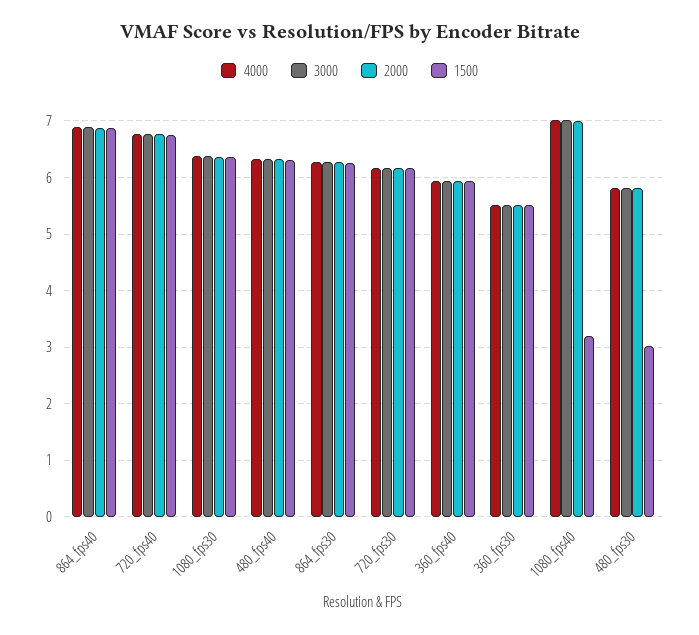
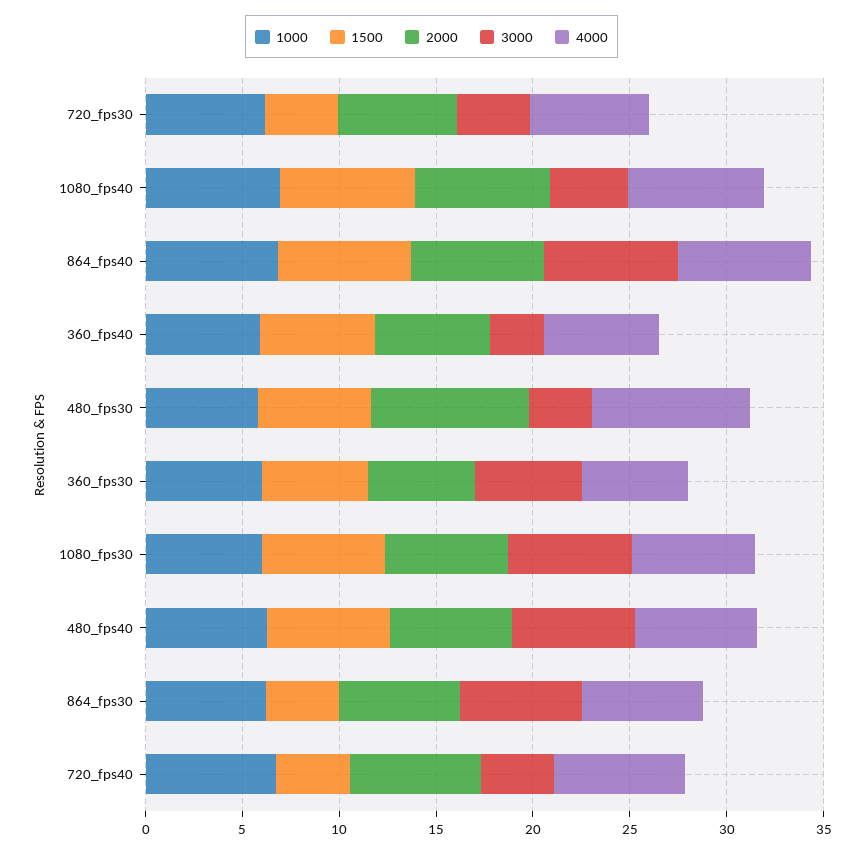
  {
    "4000": {
      "864_fps40": 6.8,
      "720_fps40": 6.8,
      "1080_fps30": 6.4,
      "480_fps40": 6.4,
      "864_fps30": 6.2,
      "720_fps30": 6.2,
      "360_fps40": 6,
      "360_fps30": 5.6,
      "1080_fps40": 7,
-     "480_fps30": 5.8
+     "480_fps30": 8
    },
    "3000": {
      "864_fps40": 6.8,
-     "720_fps40": 6.8,
+     "720_fps40": 4,
      "1080_fps30": 6.4,
      "480_fps40": 6.4,
      "864_fps30": 6.2,
-     "720_fps30": 6.2,
+     "720_fps30": 4,
-     "360_fps40": 6,
+     "360_fps40": 3,
      "360_fps30": 5.6,
-     "1080_fps40": 7,
+     "1080_fps40": 4,
-     "480_fps30": 5.8
+     "480_fps30": 3
    },
    "2000": {
      "864_fps40": 6.8,
      "720_fps40": 6.8,
      "1080_fps30": 6.4,
      "480_fps40": 6.4,
      "864_fps30": 6.2,
      "720_fps30": 6.2,
      "360_fps40": 6,
      "360_fps30": 5.6,
      "1080_fps40": 7,
-     "480_fps30": 5.8
+     "480_fps30": 8
    },
    "1500": {
      "864_fps40": 6.8,
-     "720_fps40": 6.8,
+     "720_fps40": 4,
      "1080_fps30": 6.4,
      "480_fps40": 6.4,
-     "864_fps30": 6.2,
+     "864_fps30": 4,
-     "720_fps30": 6.2,
+     "720_fps30": 4,
      "360_fps40": 6,
      "360_fps30": 5.6,
-     "1080_fps40": 3.2,
+     "1080_fps40": 7,
-     "480_fps30": 3
+     "480_fps30": 6
-   }
+   },
+   "1000": {
+     "720_fps30": 6,
+     "1080_fps40": 7,
+     "864_fps40": 7,
+     "360_fps40": 6,
+     "480_fps30": 6,
+     "360_fps30": 6,
+     "1080_fps30": 6,
+     "480_fps40": 6,
+     "864_fps30": 6,
+     "720_fps40": 7
+   }
  }

